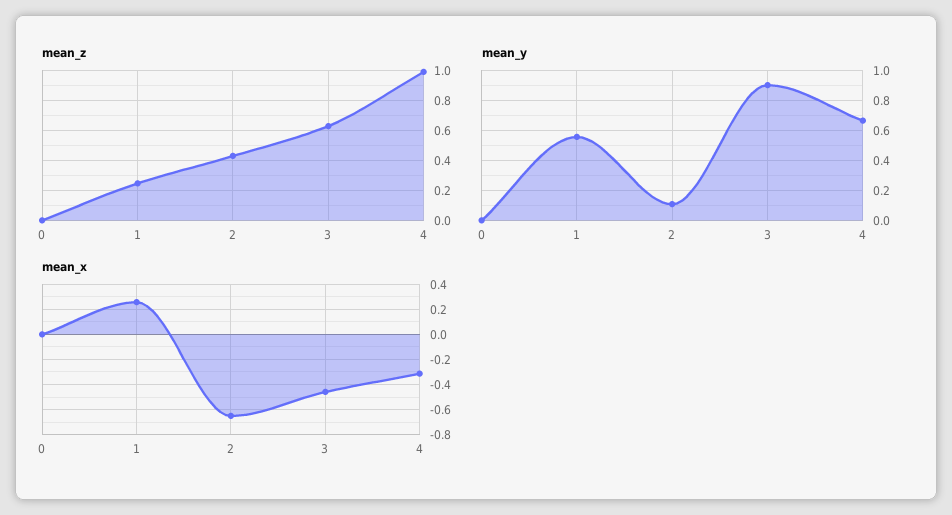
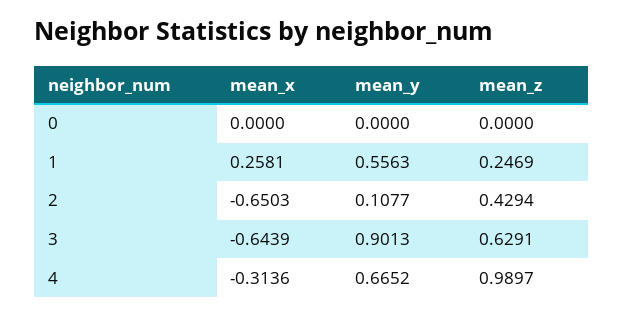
  {
    "mean_z": {
      "0": 0,
      "1": 0.2469,
      "2": 0.4294,
      "3": 0.6291,
      "4": 0.9897
    },
    "mean_y": {
      "0": 0,
      "1": 0.5563,
      "2": 0.1077,
      "3": 0.9013,
      "4": 0.6652
    },
    "mean_x": {
      "0": 0,
      "1": 0.2581,
      "2": -0.6503,
-     "3": -0.45,
+     "3": -0.6439,
      "4": -0.3136
    }
  }

